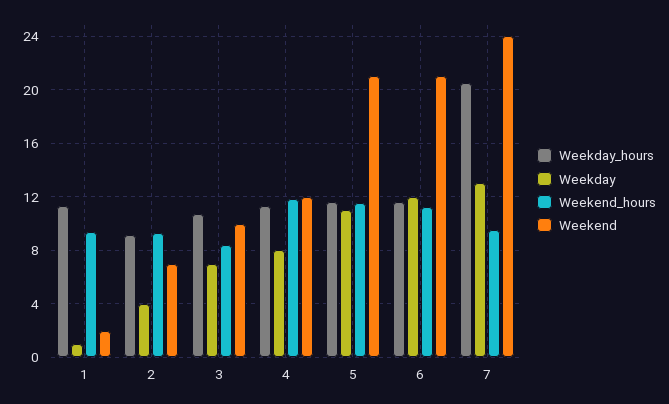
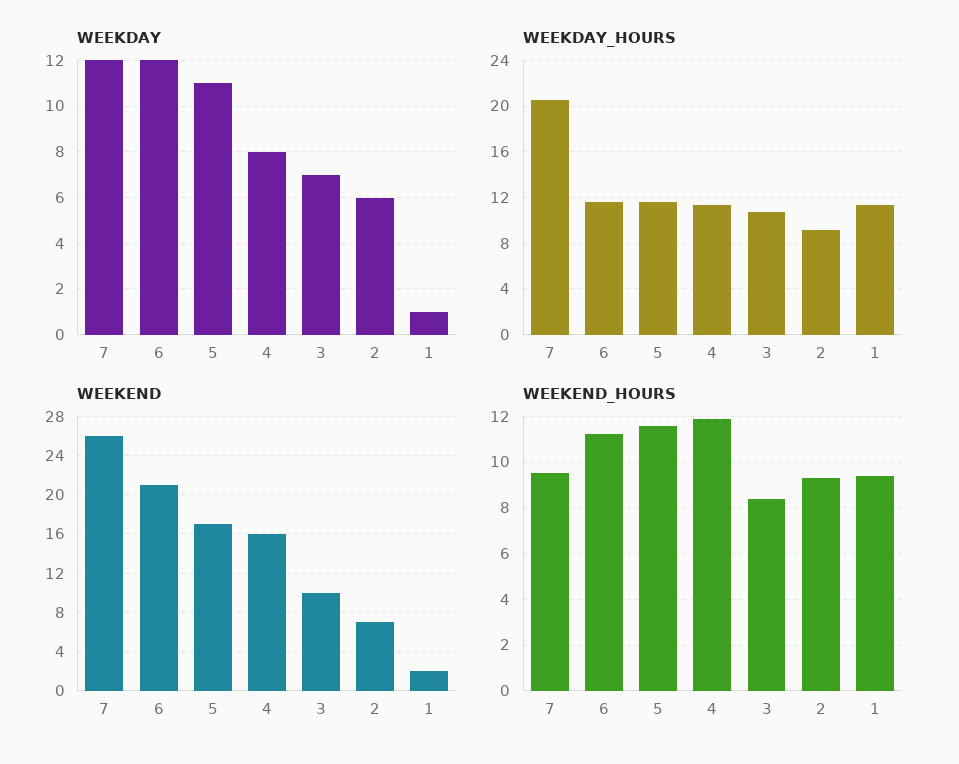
  {
    "Weekday_hours": {
      "1": 11.5,
      "2": 9,
      "3": 10.5,
      "4": 11.5,
      "5": 11.5,
      "6": 11.5,
      "7": 20.5
    },
    "Weekday": {
      "1": 1,
-     "2": 4,
+     "2": 6,
      "3": 7,
      "4": 8,
      "5": 11,
      "6": 12,
-     "7": 13
+     "7": 12
    },
    "Weekend_hours": {
      "1": 9.5,
      "2": 9.5,
      "3": 8.5,
      "4": 12,
      "5": 11.5,
      "6": 11,
      "7": 9.5
    },
    "Weekend": {
      "1": 2,
      "2": 7,
      "3": 10,
-     "4": 12,
+     "4": 16,
-     "5": 21,
+     "5": 17,
      "6": 21,
-     "7": 24
+     "7": 26
    }
  }

